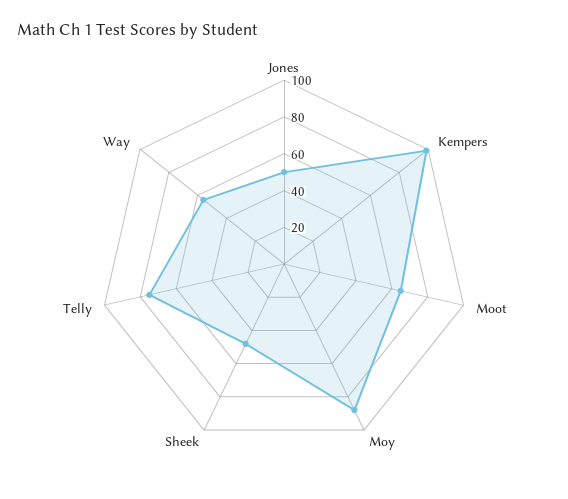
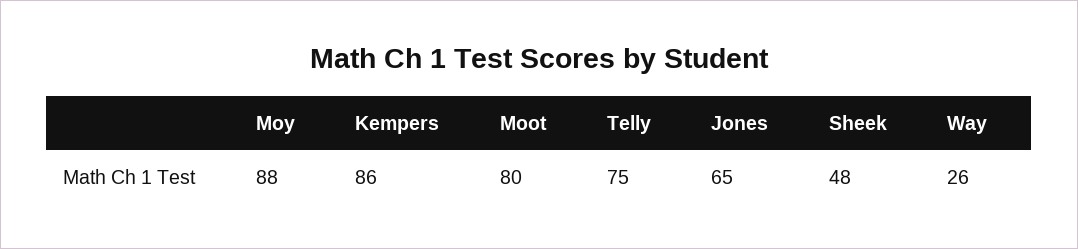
  {
-   "Jones": 50,
+   "Jones": 65,
-   "Kempers": 100,
+   "Kempers": 86,
-   "Moot": 65,
+   "Moot": 80,
    "Moy": 88,
    "Sheek": 48,
    "Telly": 75,
-   "Way": 55
+   "Way": 26
  }

